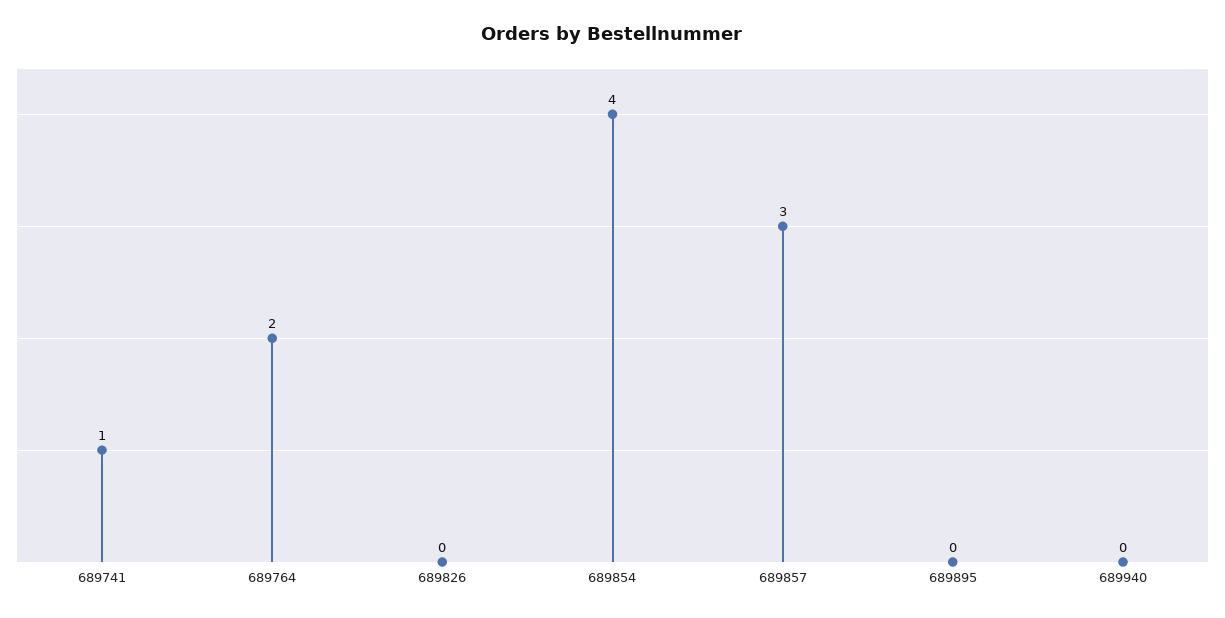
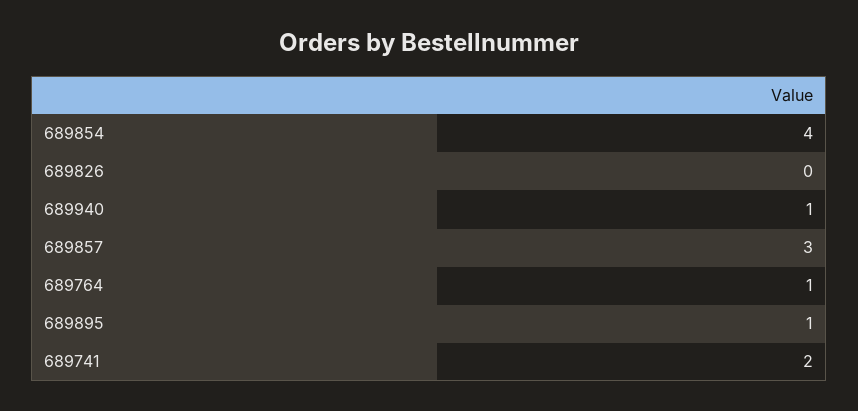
  {
-   "689741": 1,
+   "689741": 2,
-   "689764": 2,
+   "689764": 1,
    "689826": 0,
    "689854": 4,
    "689857": 3,
-   "689895": 0,
+   "689895": 1,
-   "689940": 0
+   "689940": 1
  }

